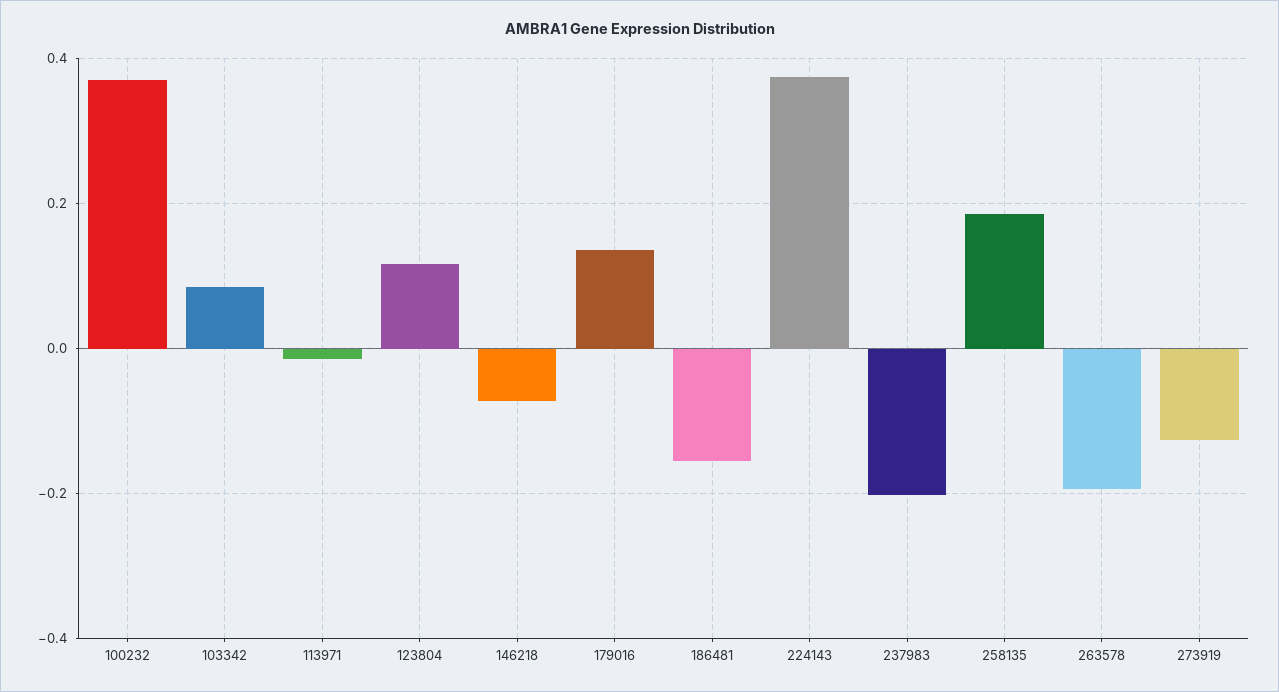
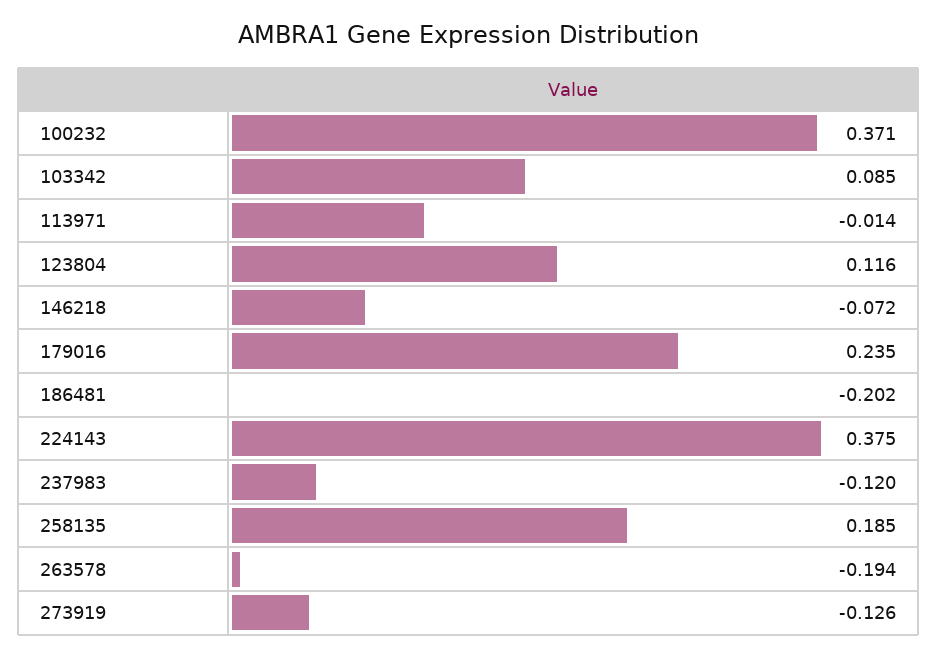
  {
    "100232": 0.371,
    "103342": 0.085,
    "113971": -0.014,
    "123804": 0.116,
    "146218": -0.072,
-   "179016": 0.14,
+   "179016": 0.235,
-   "186481": -0.16,
+   "186481": -0.202,
    "224143": 0.375,
-   "237983": -0.2,
+   "237983": -0.12,
    "258135": 0.185,
    "263578": -0.194,
    "273919": -0.126
  }

